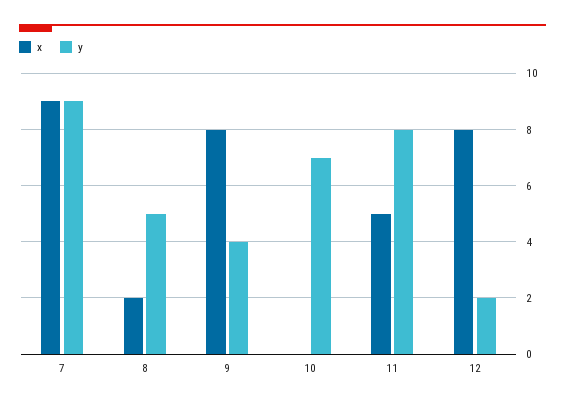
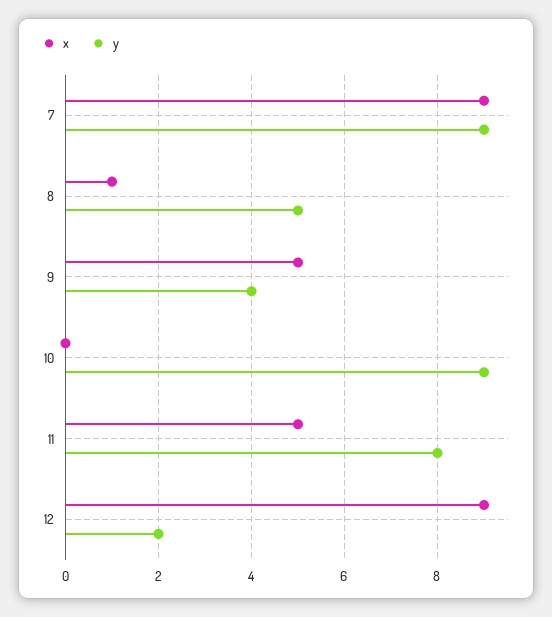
  {
    "x": {
      "7": 9,
-     "8": 2,
+     "8": 1,
-     "9": 8,
+     "9": 5,
      "10": 0,
      "11": 5,
-     "12": 8
+     "12": 9
    },
    "y": {
      "7": 9,
      "8": 5,
      "9": 4,
-     "10": 7,
+     "10": 9,
      "11": 8,
      "12": 2
    }
  }

